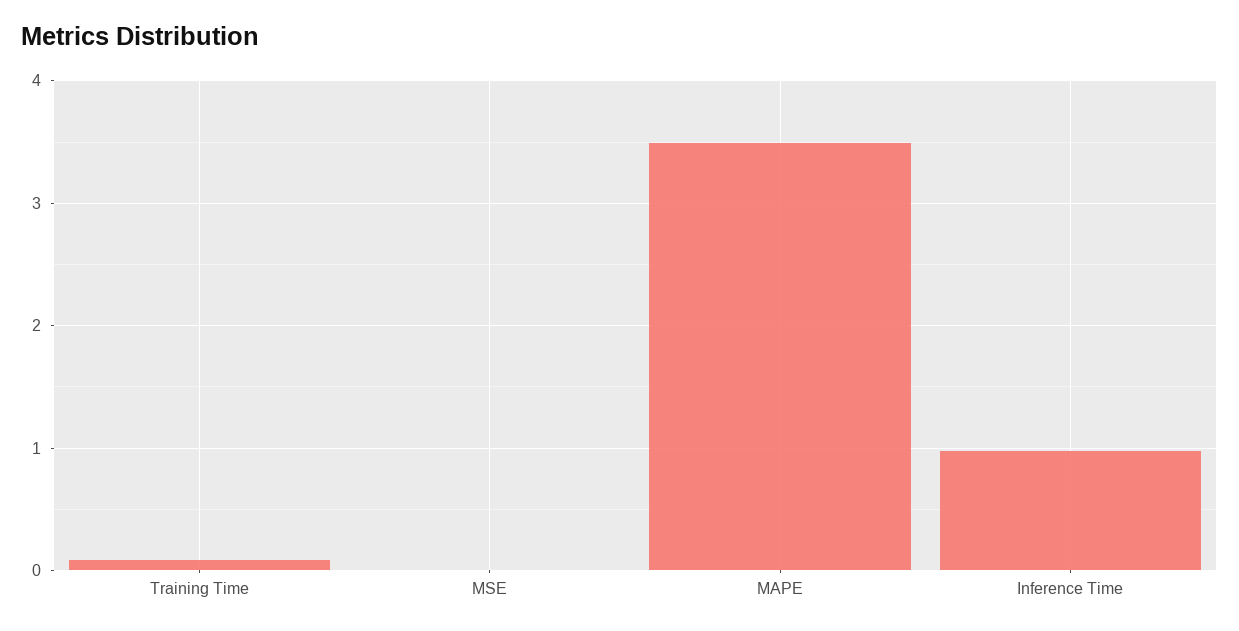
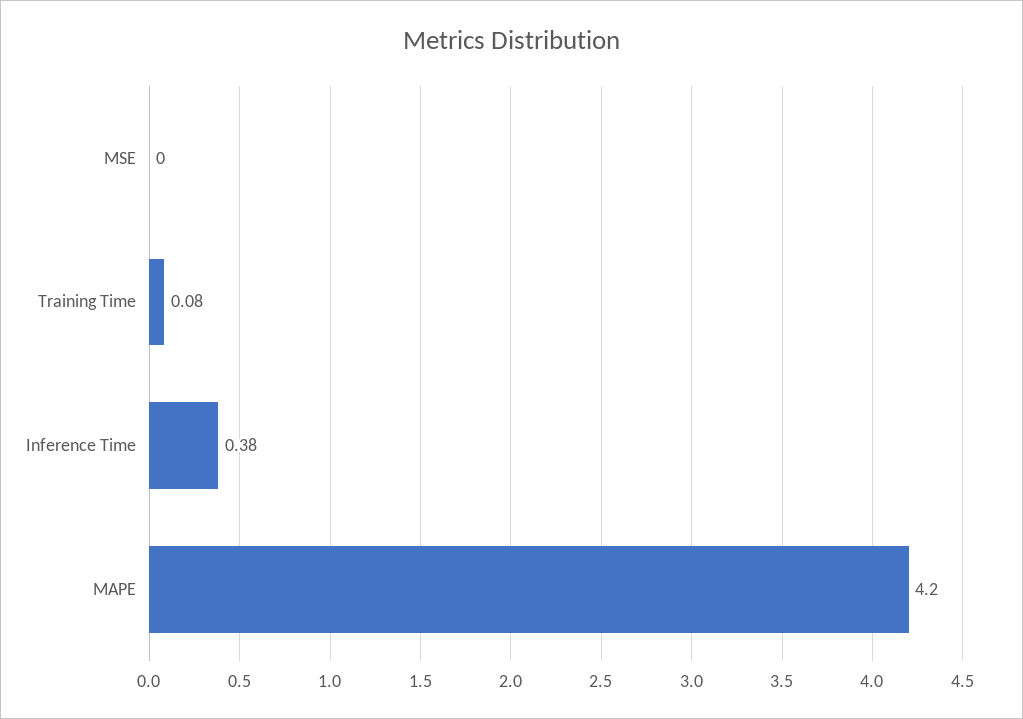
  {
    "Training Time": 0.08,
    "MSE": 0,
-   "MAPE": 3.5,
+   "MAPE": 4.2,
-   "Inference Time": 1
+   "Inference Time": 0.38
  }

